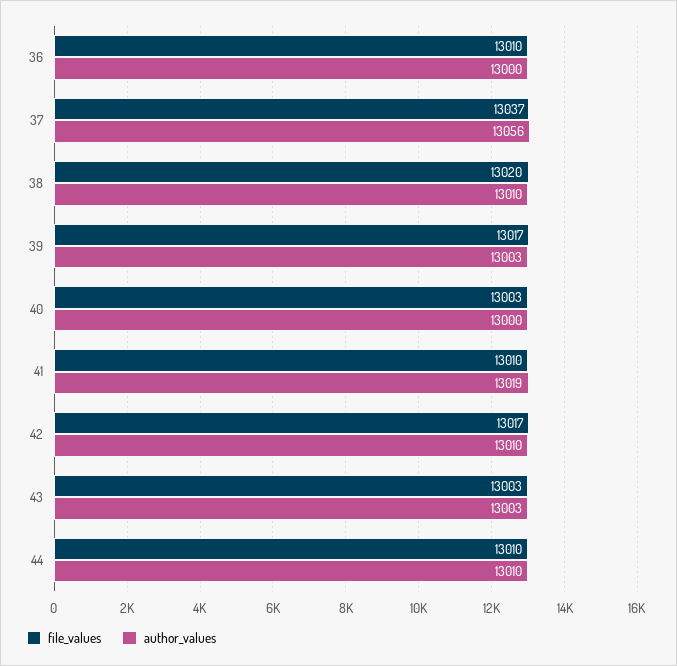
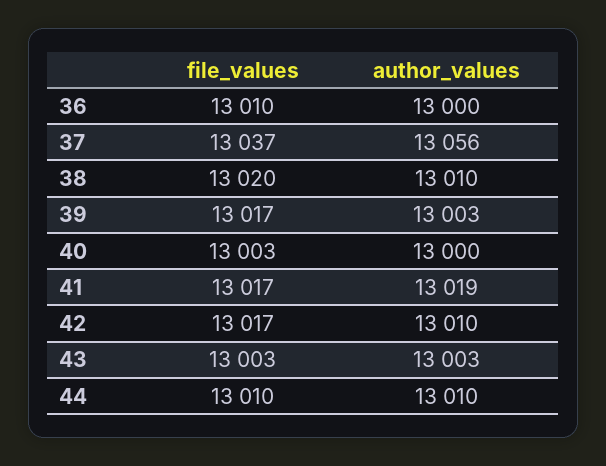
  {
    "file_values": {
      "36": 13010,
      "37": 13037,
      "38": 13020,
      "39": 13017,
      "40": 13003,
-     "41": 13010,
+     "41": 13017,
      "42": 13017,
      "43": 13003,
      "44": 13010
    },
    "author_values": {
      "36": 13000,
      "37": 13056,
      "38": 13010,
      "39": 13003,
      "40": 13000,
      "41": 13019,
      "42": 13010,
      "43": 13003,
      "44": 13010
    }
  }

